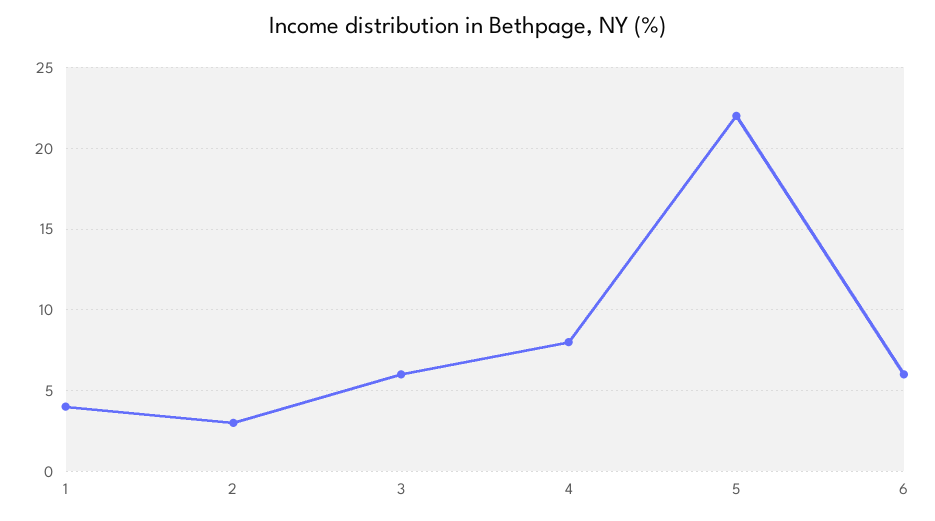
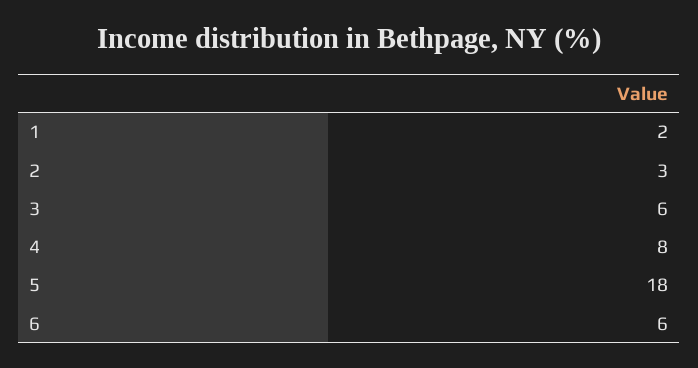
  {
-   "1": 4,
+   "1": 2,
    "2": 3,
    "3": 6,
    "4": 8,
-   "5": 22,
+   "5": 18,
    "6": 6
  }

